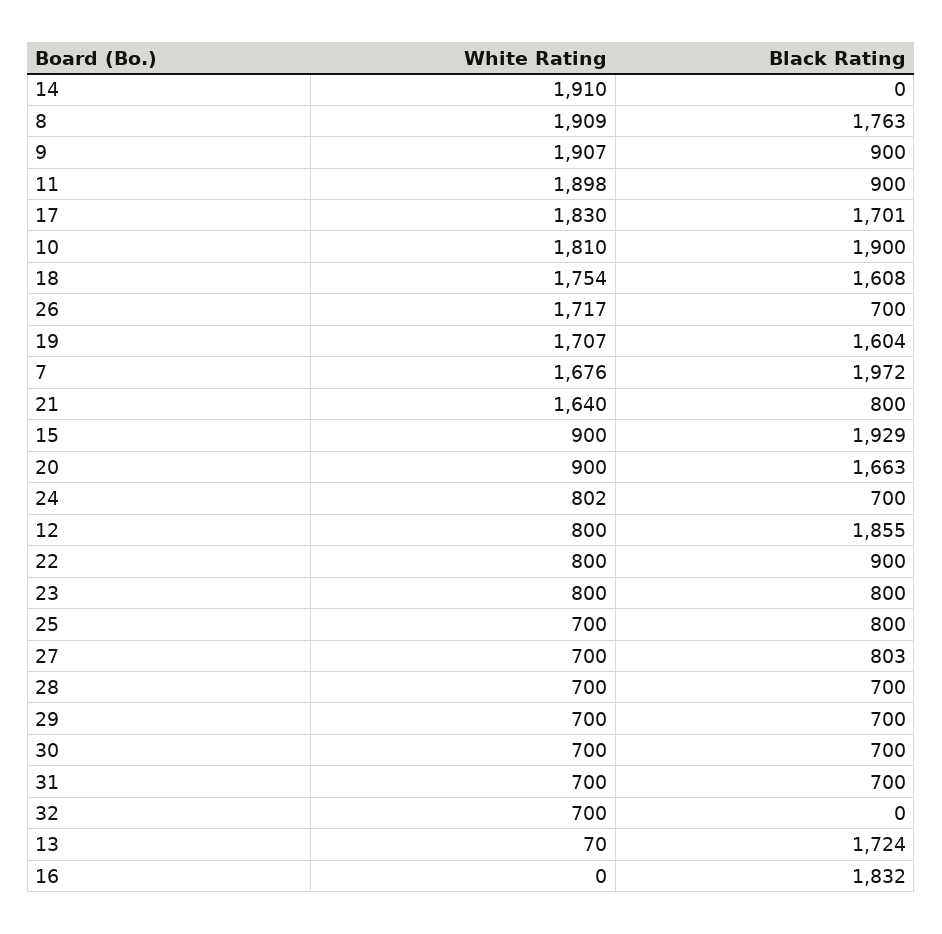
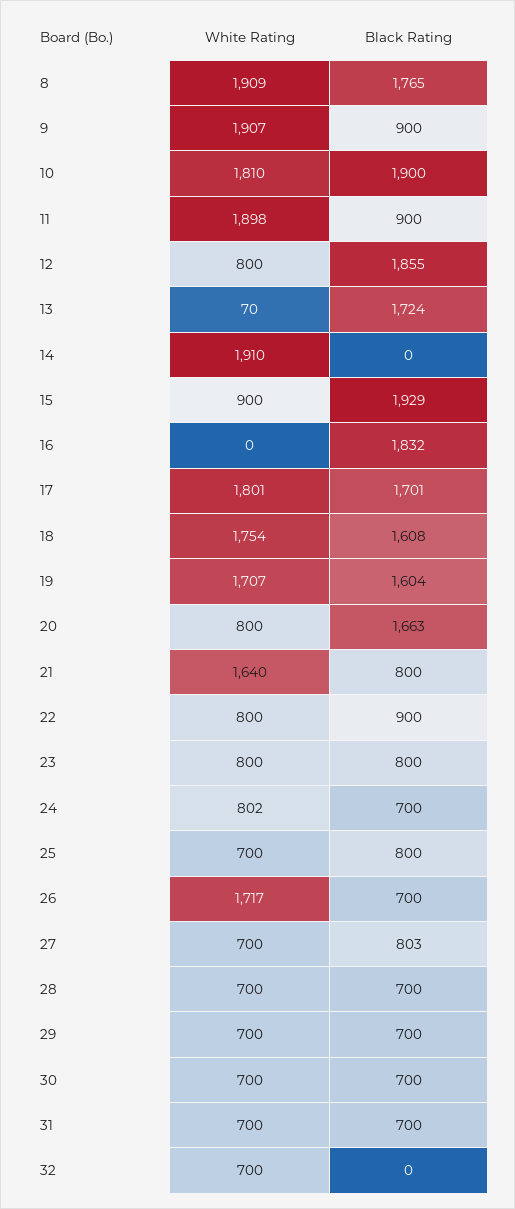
  {
    "White Rating": {
      "14": 1910,
      "8": 1909,
      "9": 1907,
      "11": 1898,
-     "17": 1830,
+     "17": 1801,
      "10": 1810,
      "18": 1754,
      "26": 1717,
      "19": 1707,
-     "7": 1676,
      "21": 1640,
      "15": 900,
-     "20": 900,
+     "20": 800,
      "24": 802,
      "12": 800,
      "22": 800,
      "23": 800,
      "25": 700,
      "27": 700,
      "28": 700,
      "29": 700,
      "30": 700,
      "31": 700,
      "32": 700,
      "13": 70,
      "16": 0
    },
    "Black Rating": {
      "14": 0,
-     "8": 1763,
+     "8": 1765,
      "9": 900,
      "11": 900,
      "17": 1701,
      "10": 1900,
      "18": 1608,
      "26": 700,
      "19": 1604,
-     "7": 1972,
      "21": 800,
      "15": 1929,
      "20": 1663,
      "24": 700,
      "12": 1855,
      "22": 900,
      "23": 800,
      "25": 800,
      "27": 803,
      "28": 700,
      "29": 700,
      "30": 700,
      "31": 700,
      "32": 0,
      "13": 1724,
      "16": 1832
    }
  }

